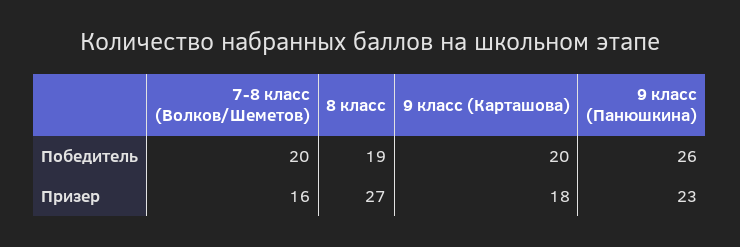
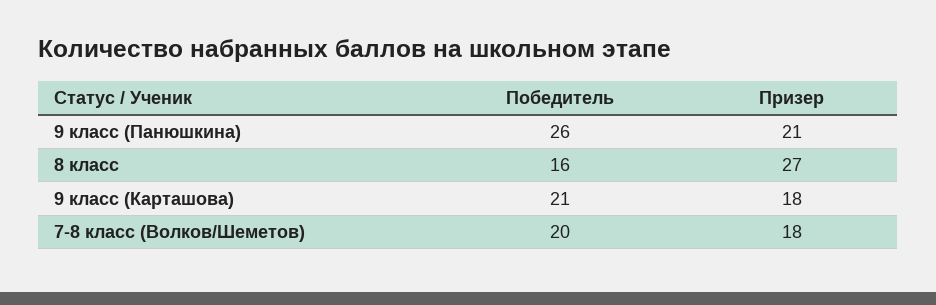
  {
    "7-8 класс (Волков/Шеметов)": {
      "Победитель": 20,
-     "Призер": 16
+     "Призер": 18
    },
    "8 класс": {
-     "Победитель": 19,
+     "Победитель": 16,
      "Призер": 27
    },
    "9 класс (Карташова)": {
-     "Победитель": 20,
+     "Победитель": 21,
      "Призер": 18
    },
    "9 класс (Панюшкина)": {
      "Победитель": 26,
-     "Призер": 23
+     "Призер": 21
    }
  }

